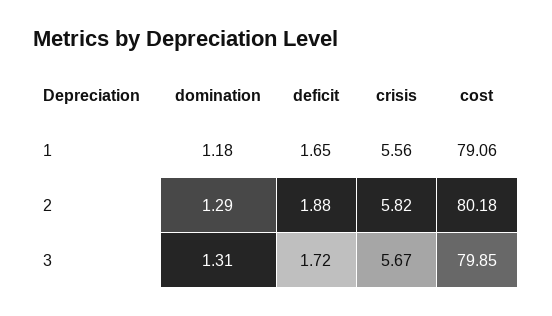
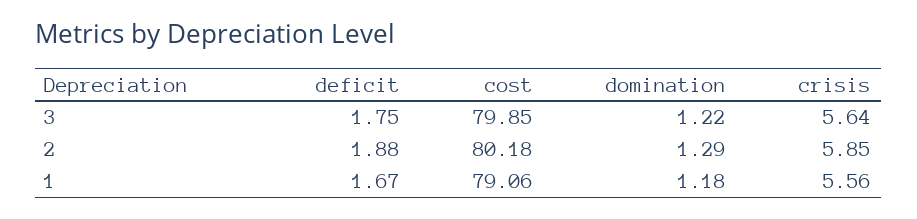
  {
    "domination": {
      "1": 1.18,
      "2": 1.29,
-     "3": 1.31
+     "3": 1.22
    },
    "deficit": {
-     "1": 1.65,
+     "1": 1.67,
      "2": 1.88,
-     "3": 1.72
+     "3": 1.75
    },
    "crisis": {
      "1": 5.56,
-     "2": 5.82,
+     "2": 5.85,
-     "3": 5.67
+     "3": 5.64
    },
    "cost": {
      "1": 79.06,
      "2": 80.18,
      "3": 79.85
    }
  }

